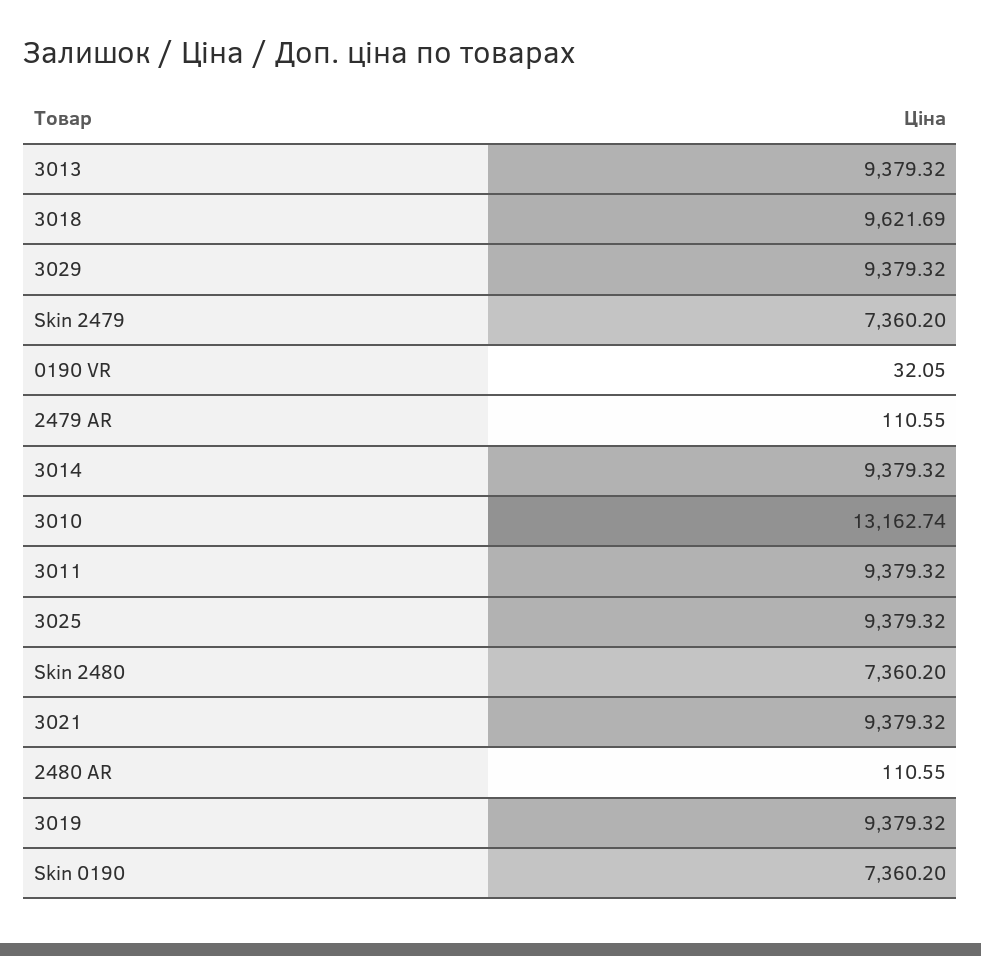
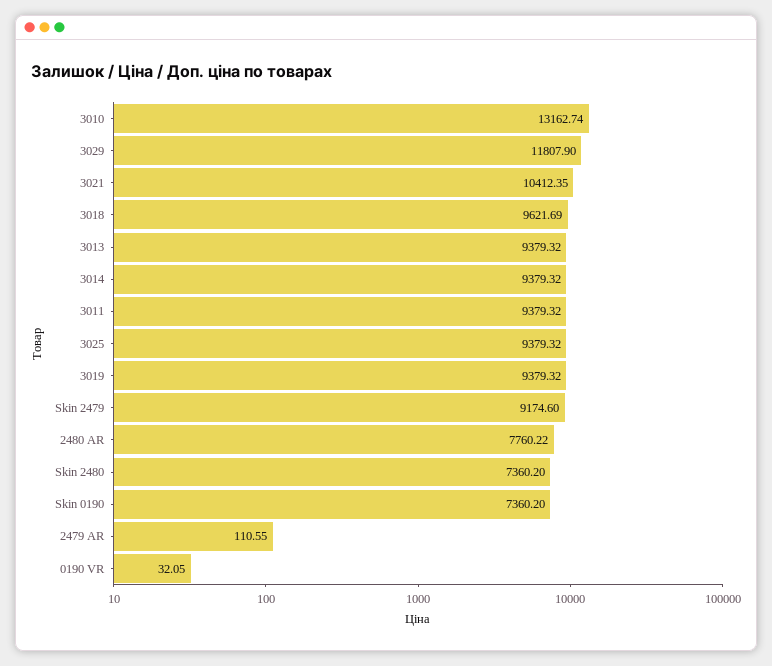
  {
    "3013": 9379.32,
    "3018": 9621.69,
-   "3029": 9379.32,
+   "3029": 11807.9,
-   "Skin 2479": 7360.2,
+   "Skin 2479": 9174.6,
    "0190 VR": 32.05,
    "2479 AR": 110.55,
    "3014": 9379.32,
    "3010": 13162.74,
    "3011": 9379.32,
    "3025": 9379.32,
    "Skin 2480": 7360.2,
-   "3021": 9379.32,
+   "3021": 10412.35,
-   "2480 AR": 110.55,
+   "2480 AR": 7760.22,
    "3019": 9379.32,
    "Skin 0190": 7360.2
  }

